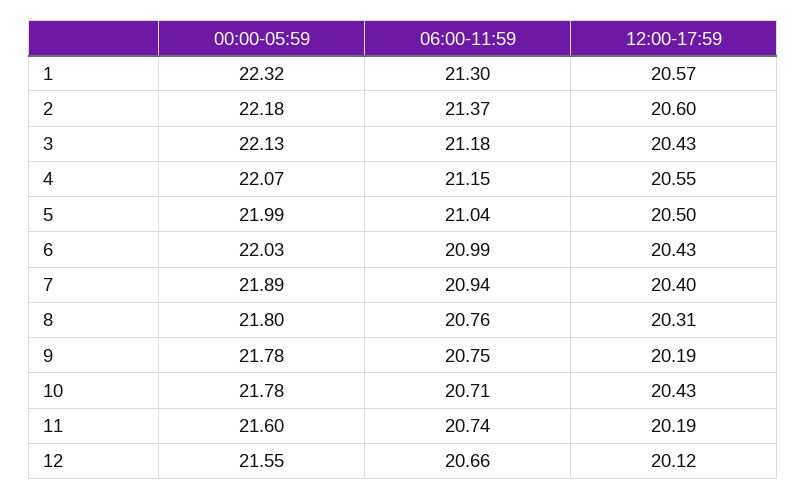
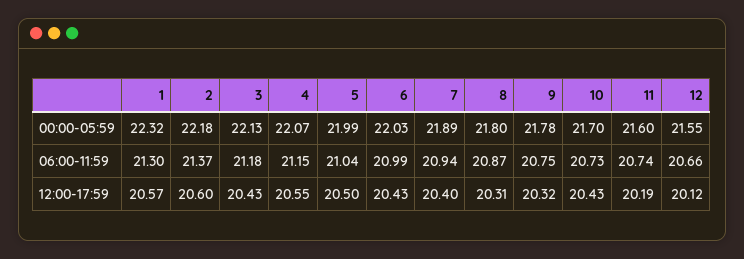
  {
    "00:00-05:59": {
      "1": 22.32,
      "2": 22.18,
      "3": 22.13,
      "4": 22.07,
      "5": 21.99,
      "6": 22.03,
      "7": 21.89,
      "8": 21.8,
      "9": 21.78,
-     "10": 21.78,
+     "10": 21.7,
      "11": 21.6,
      "12": 21.55
    },
    "06:00-11:59": {
      "1": 21.3,
      "2": 21.37,
      "3": 21.18,
      "4": 21.15,
      "5": 21.04,
      "6": 20.99,
      "7": 20.94,
-     "8": 20.76,
+     "8": 20.87,
      "9": 20.75,
-     "10": 20.71,
+     "10": 20.73,
      "11": 20.74,
      "12": 20.66
    },
    "12:00-17:59": {
      "1": 20.57,
      "2": 20.6,
      "3": 20.43,
      "4": 20.55,
      "5": 20.5,
      "6": 20.43,
      "7": 20.4,
      "8": 20.31,
-     "9": 20.19,
+     "9": 20.32,
      "10": 20.43,
      "11": 20.19,
      "12": 20.12
    }
  }

